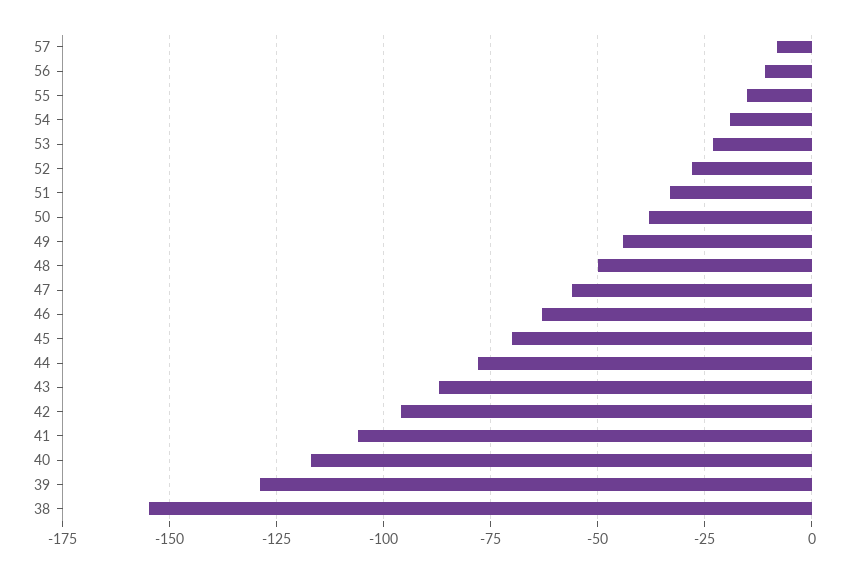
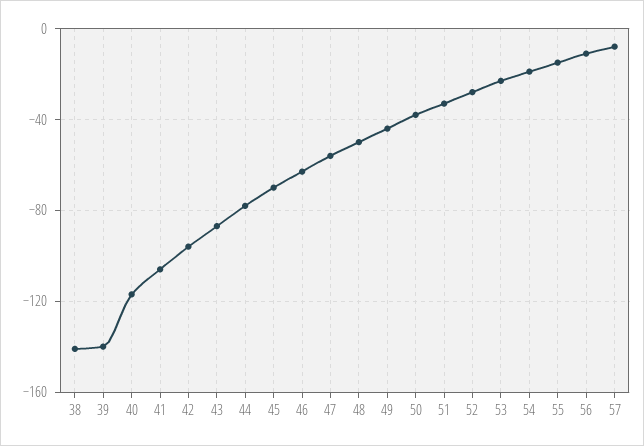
  {
    "57": -10,
    "56": -10,
    "55": -15,
    "54": -20,
    "53": -25,
    "52": -30,
    "51": -35,
    "50": -40,
    "49": -45,
    "48": -50,
    "47": -55,
    "46": -65,
    "45": -70,
    "44": -80,
    "43": -85,
    "42": -95,
    "41": -105,
    "40": -115,
-   "39": -130,
+   "39": -140,
-   "38": -155
+   "38": -140
  }

